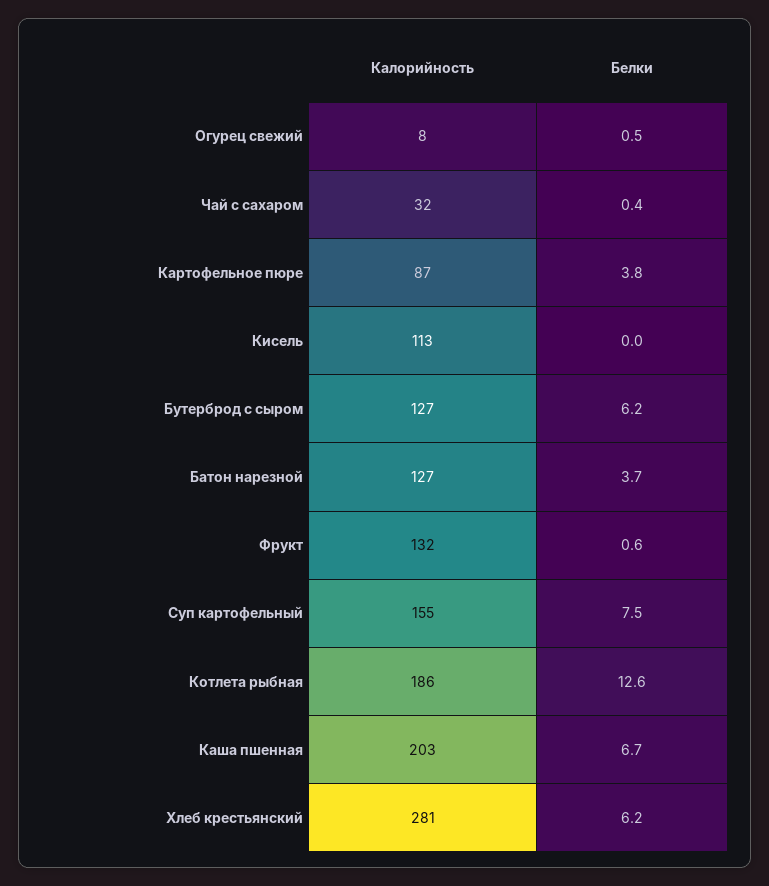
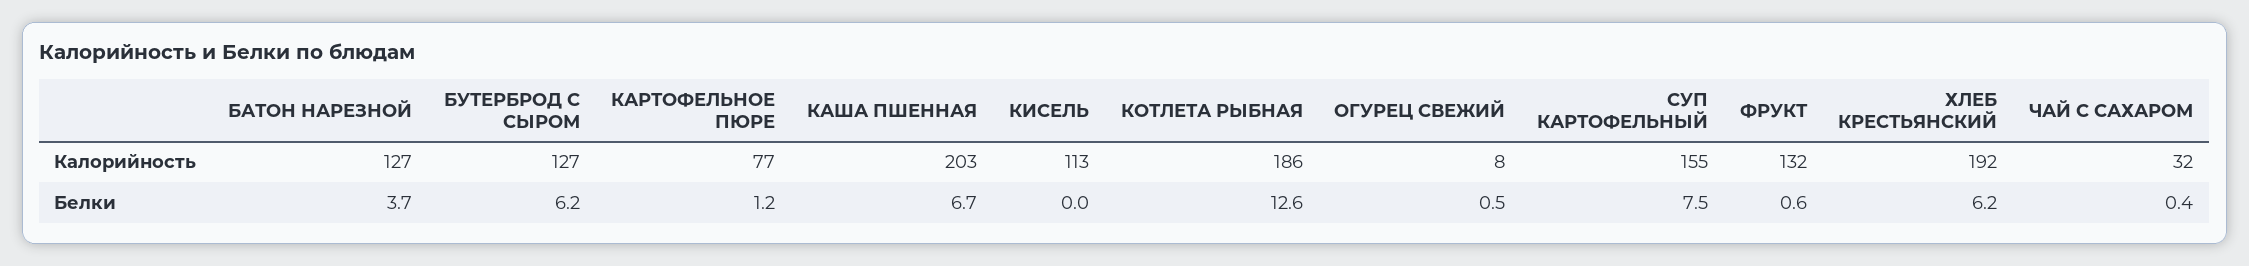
  {
    "Калорийность": {
      "Огурец свежий": 8,
      "Чай с сахаром": 32,
-     "Картофельное пюре": 87,
+     "Картофельное пюре": 77,
      "Кисель": 113,
      "Бутерброд с сыром": 127,
      "Батон нарезной": 127,
      "Фрукт": 132,
      "Суп картофельный": 155,
      "Котлета рыбная": 186,
      "Каша пшенная": 203,
-     "Хлеб крестьянский": 281
+     "Хлеб крестьянский": 192
    },
    "Белки": {
      "Огурец свежий": 0.5,
      "Чай с сахаром": 0.4,
-     "Картофельное пюре": 3.8,
+     "Картофельное пюре": 1.2,
      "Кисель": 0,
      "Бутерброд с сыром": 6.2,
      "Батон нарезной": 3.7,
      "Фрукт": 0.6,
      "Суп картофельный": 7.5,
      "Котлета рыбная": 12.6,
      "Каша пшенная": 6.7,
      "Хлеб крестьянский": 6.2
    }
  }

